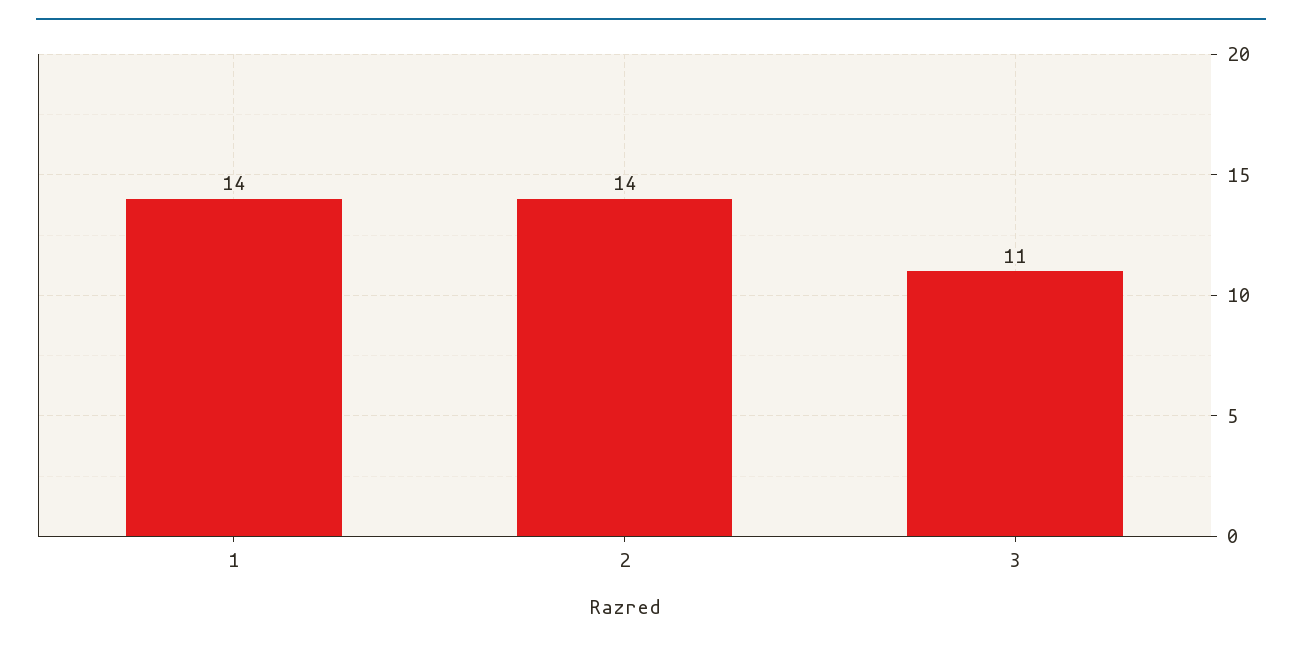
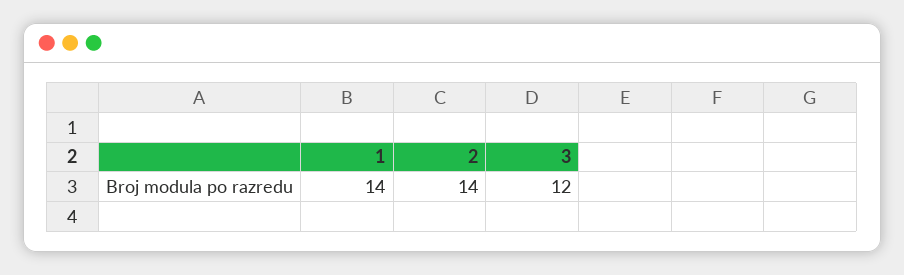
  {
    "1": 14,
    "2": 14,
-   "3": 11
+   "3": 12
  }

